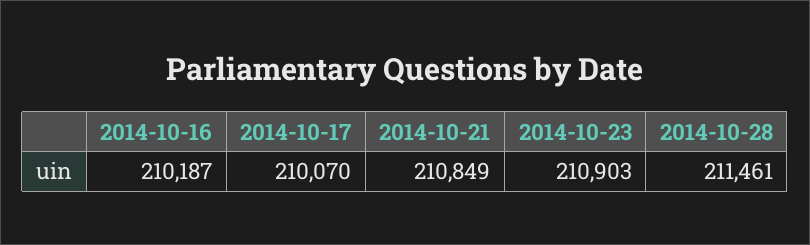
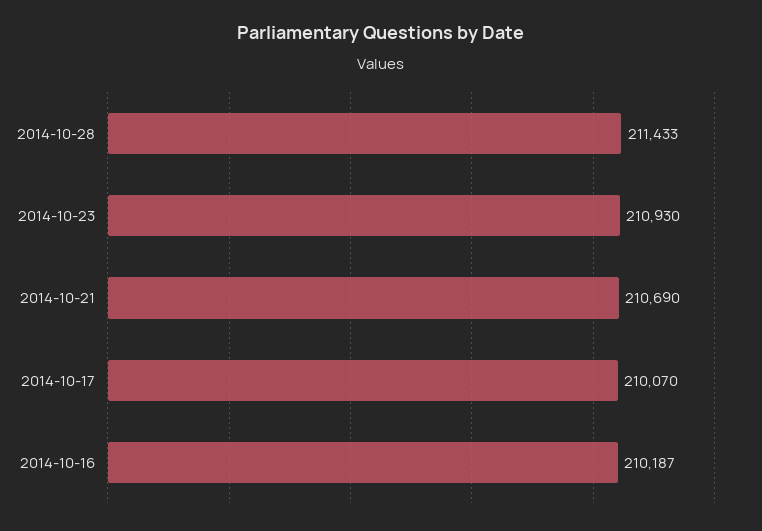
  {
    "2014-10-16": 210187,
    "2014-10-17": 210070,
-   "2014-10-21": 210849,
+   "2014-10-21": 210690,
-   "2014-10-23": 210903,
+   "2014-10-23": 210930,
-   "2014-10-28": 211461
+   "2014-10-28": 211433
  }

